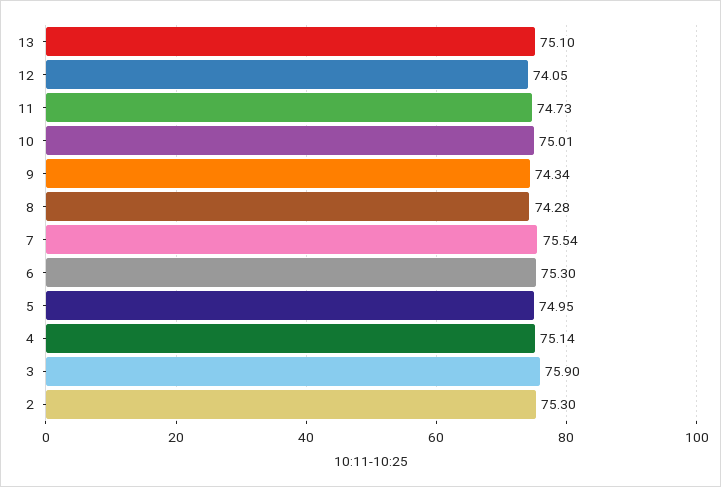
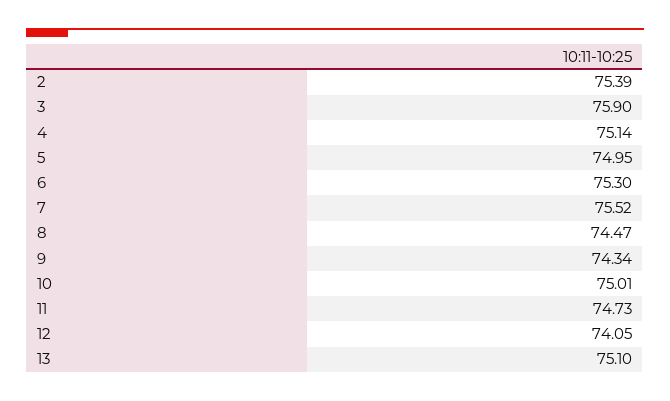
  {
    "13": 75.1,
    "12": 74.05,
    "11": 74.73,
    "10": 75.01,
    "9": 74.34,
-   "8": 74.28,
+   "8": 74.47,
-   "7": 75.54,
+   "7": 75.52,
    "6": 75.3,
    "5": 74.95,
    "4": 75.14,
    "3": 75.9,
-   "2": 75.3
+   "2": 75.39
  }

